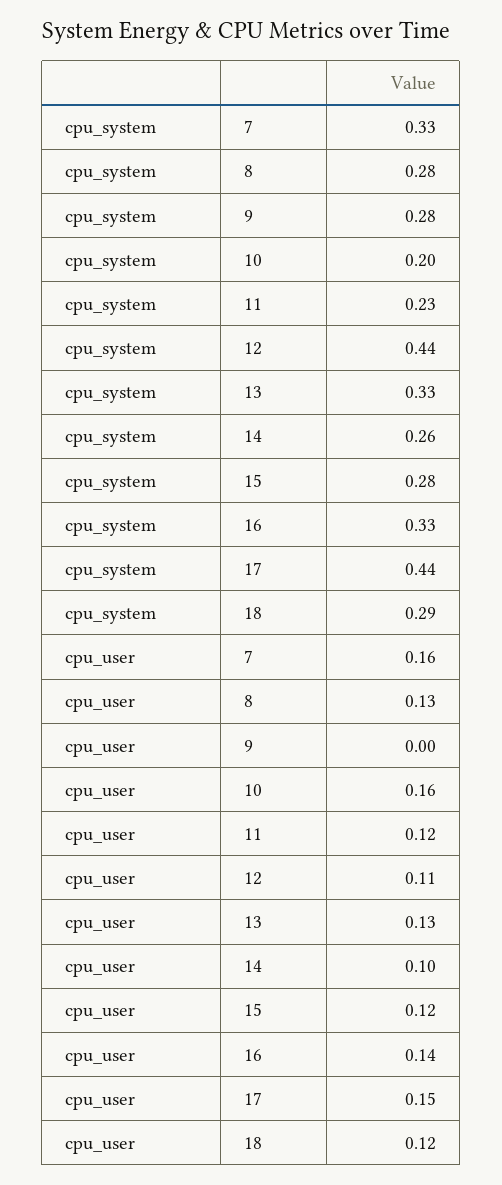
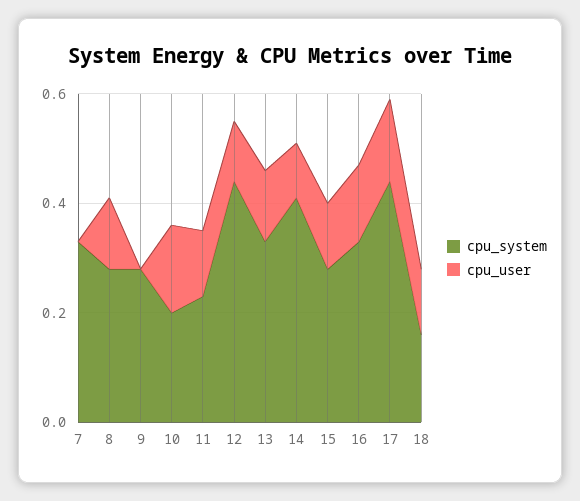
  {
    "cpu_system": {
      "7": 0.33,
      "8": 0.28,
      "9": 0.28,
      "10": 0.2,
      "11": 0.23,
      "12": 0.44,
      "13": 0.33,
-     "14": 0.26,
+     "14": 0.4,
      "15": 0.28,
      "16": 0.33,
      "17": 0.44,
-     "18": 0.29
+     "18": 0.15
    },
    "cpu_user": {
-     "7": 0.16,
+     "7": 0,
      "8": 0.13,
      "9": 0,
      "10": 0.16,
      "11": 0.12,
      "12": 0.11,
      "13": 0.13,
      "14": 0.1,
      "15": 0.12,
      "16": 0.14,
      "17": 0.15,
      "18": 0.12
    }
  }

